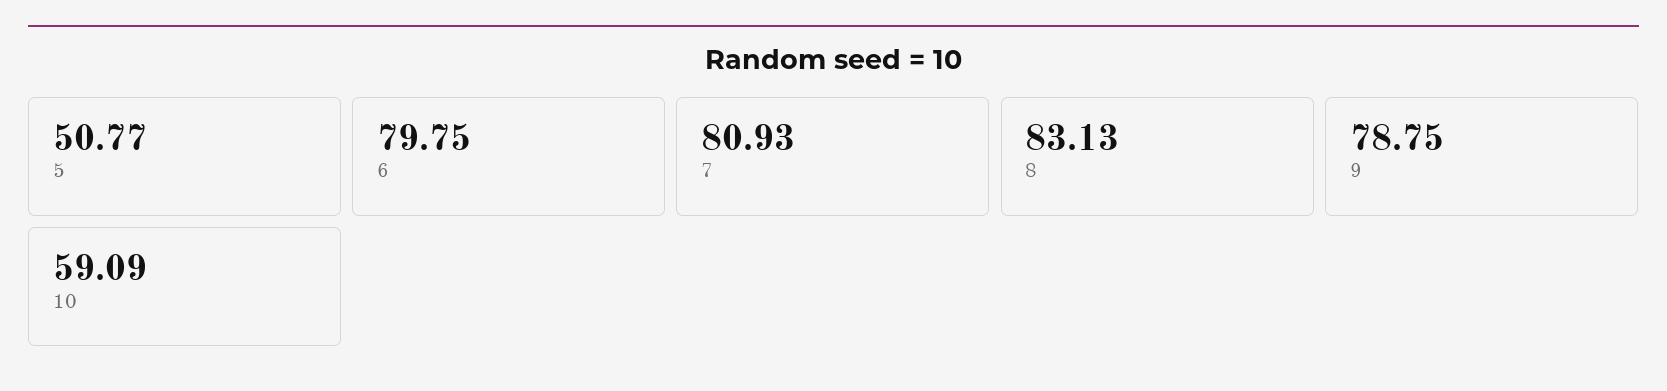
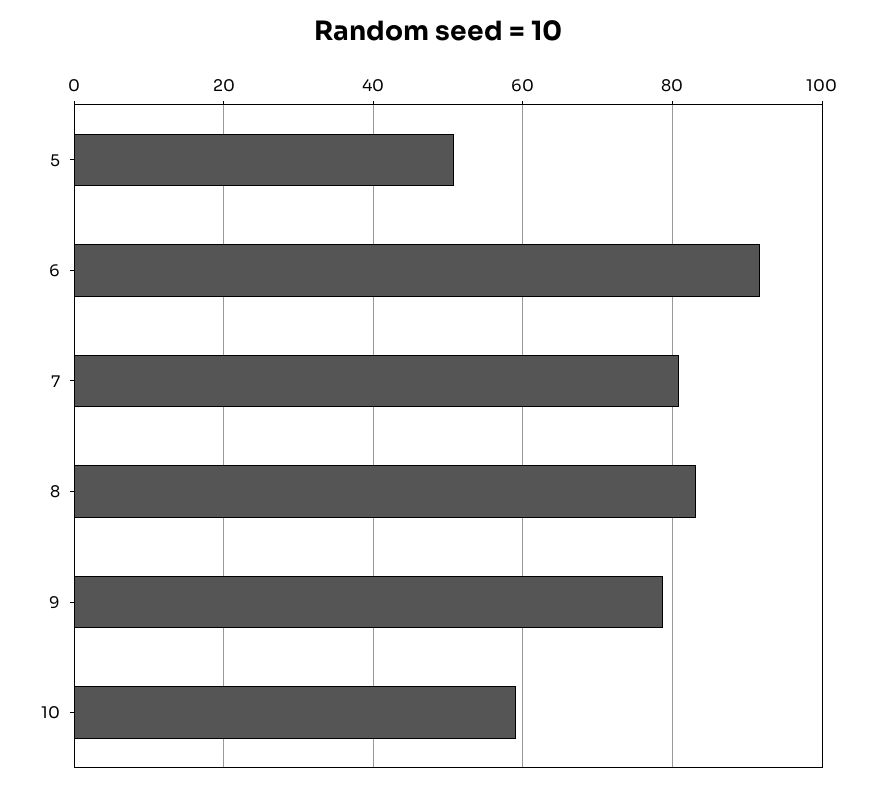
  {
    "5": 50.77,
-   "6": 79.75,
+   "6": 92,
    "7": 80.93,
    "8": 83.13,
    "9": 78.75,
    "10": 59.09
  }

